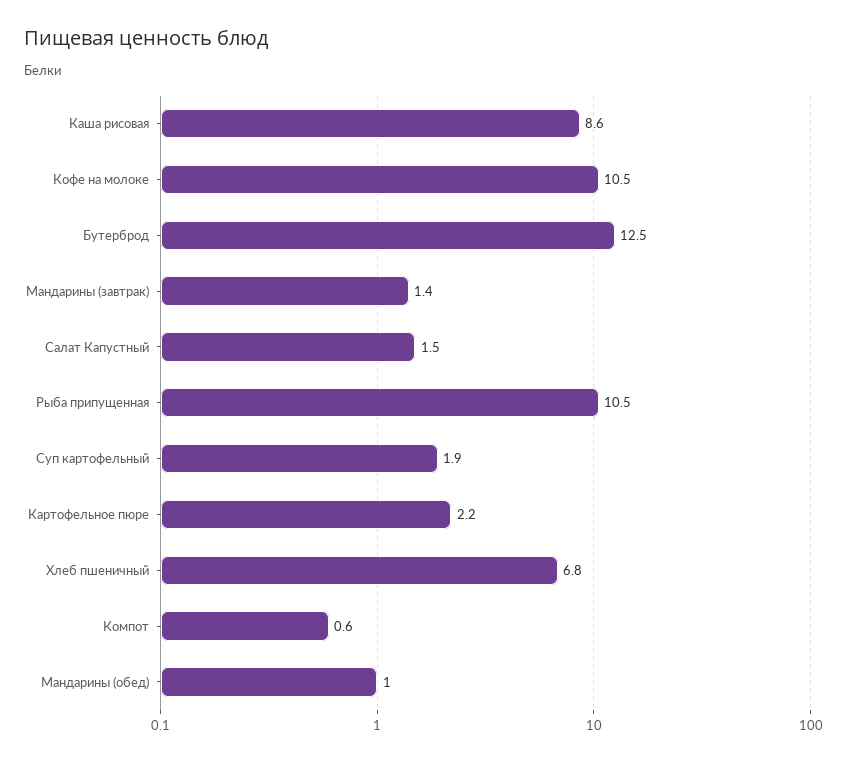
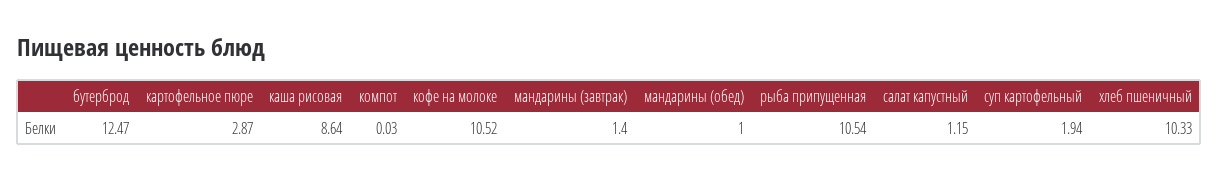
  {
    "Каша рисовая": 8.64,
    "Кофе на молоке": 10.52,
    "Бутерброд": 12.47,
    "Мандарины (завтрак)": 1.4,
-   "Салат Капустный": 1.5,
+   "Салат Капустный": 1.15,
    "Рыба припущенная": 10.54,
    "Суп картофельный": 1.94,
-   "Картофельное пюре": 2.2,
+   "Картофельное пюре": 2.87,
-   "Хлеб пшеничный": 6.8,
+   "Хлеб пшеничный": 10.33,
-   "Компот": 0.6,
+   "Компот": 0.03,
    "Мандарины (обед)": 1
  }

